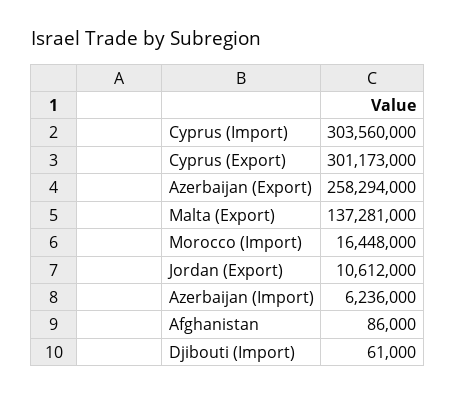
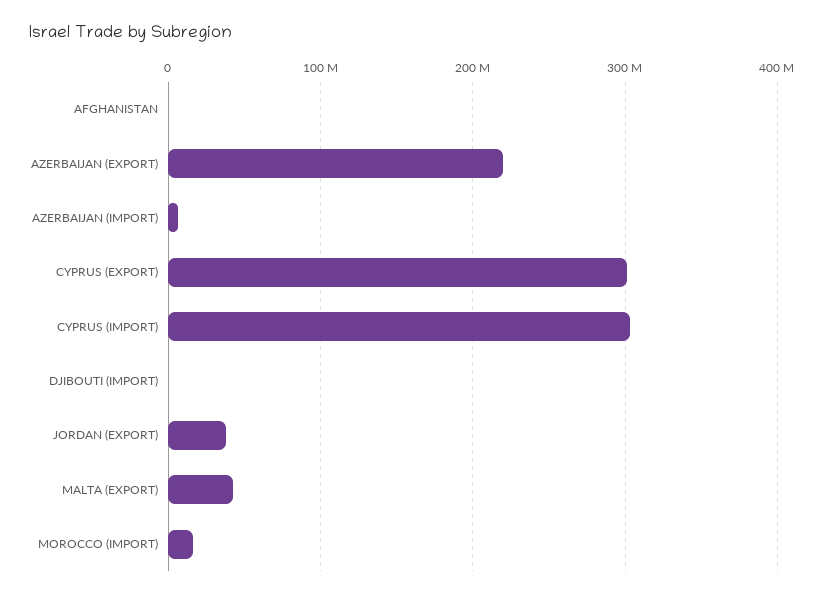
  {
    "Cyprus (Import)": 303560000,
    "Cyprus (Export)": 301173000,
-   "Azerbaijan (Export)": 258294000,
+   "Azerbaijan (Export)": 220000000,
-   "Malta (Export)": 137281000,
+   "Malta (Export)": 40000000,
    "Morocco (Import)": 16448000,
-   "Jordan (Export)": 10612000,
+   "Jordan (Export)": 40000000,
    "Azerbaijan (Import)": 6236000,
    "Afghanistan": 86000,
    "Djibouti (Import)": 61000
  }

